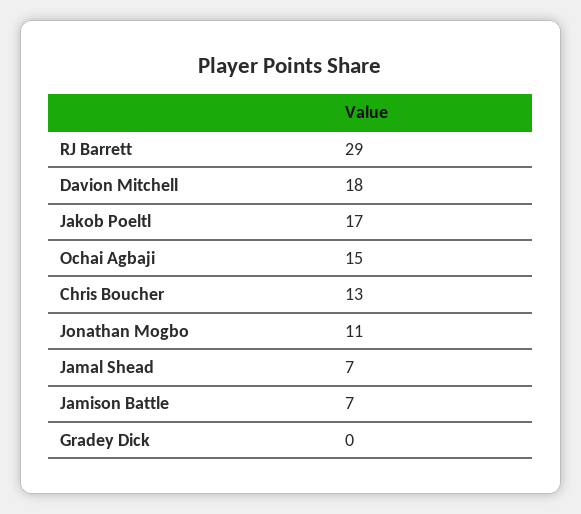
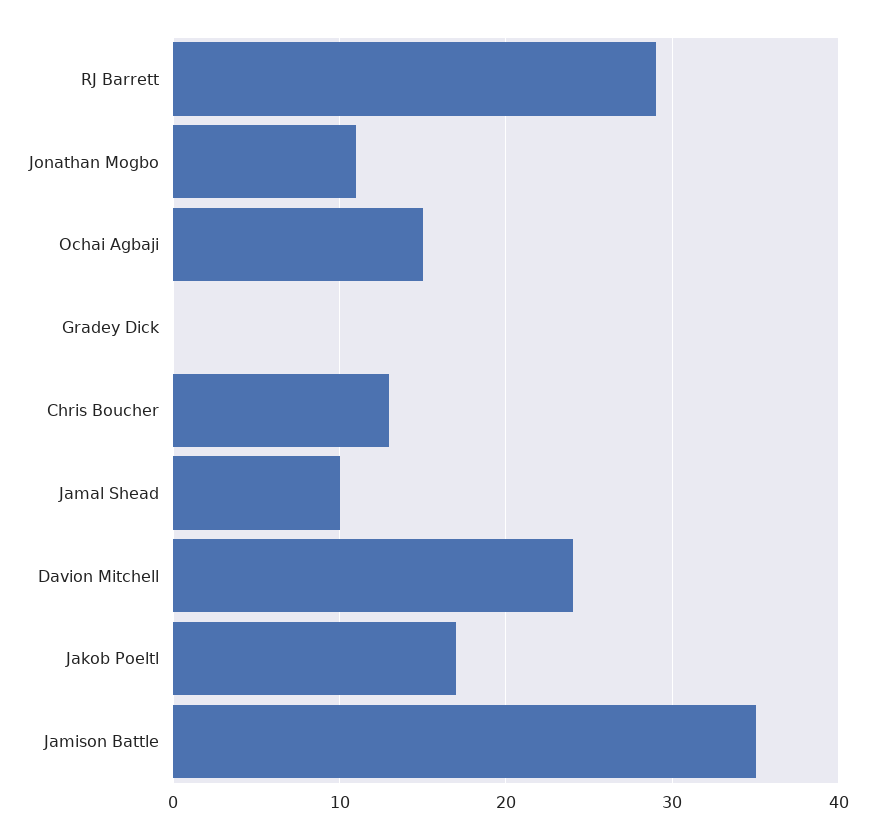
  {
    "RJ Barrett": 29,
-   "Davion Mitchell": 18,
+   "Davion Mitchell": 24,
    "Jakob Poeltl": 17,
    "Ochai Agbaji": 15,
    "Chris Boucher": 13,
    "Jonathan Mogbo": 11,
-   "Jamal Shead": 7,
+   "Jamal Shead": 10,
-   "Jamison Battle": 7,
+   "Jamison Battle": 35,
    "Gradey Dick": 0
  }

